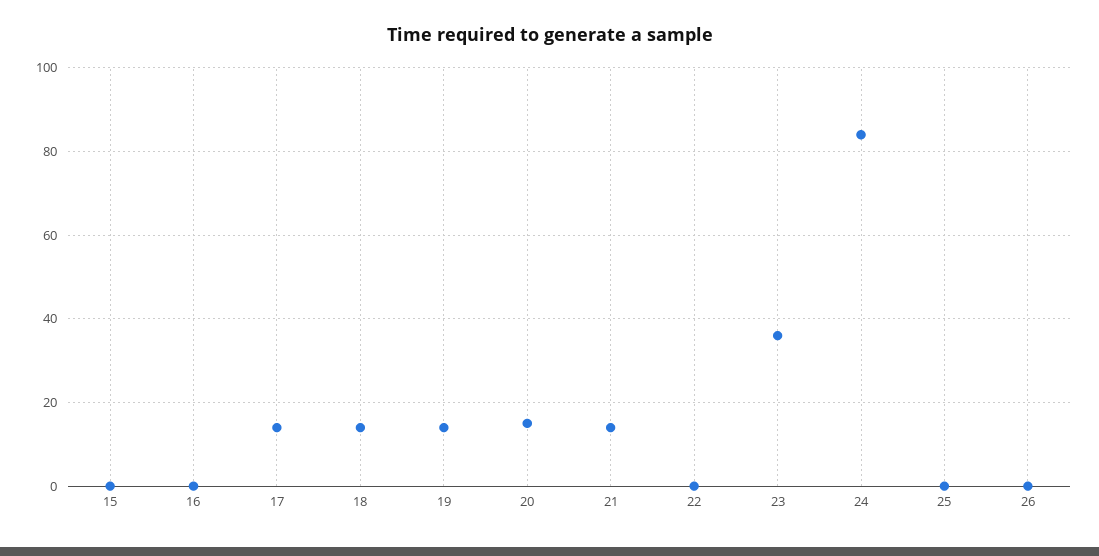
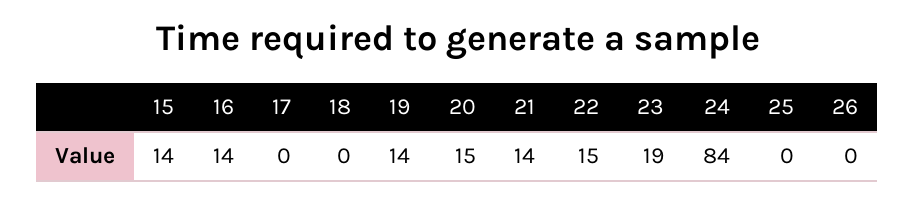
  {
-   "15": 0,
+   "15": 14,
-   "16": 0,
+   "16": 14,
-   "17": 15,
+   "17": 0,
-   "18": 15,
+   "18": 0,
    "19": 14,
    "20": 15,
    "21": 14,
-   "22": 0,
+   "22": 15,
-   "23": 35,
+   "23": 19,
    "24": 84,
    "25": 0,
    "26": 0
  }

